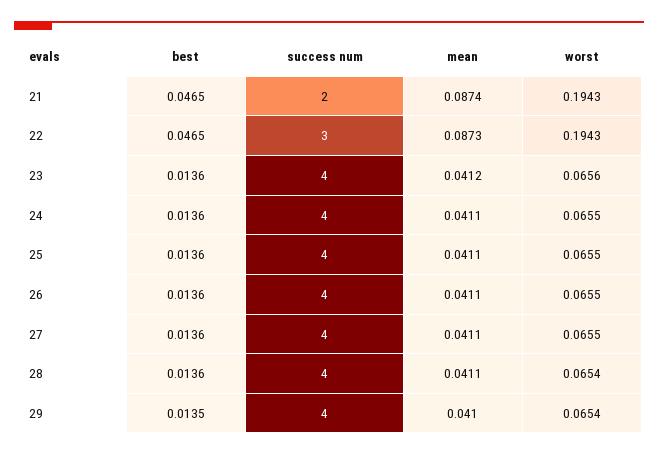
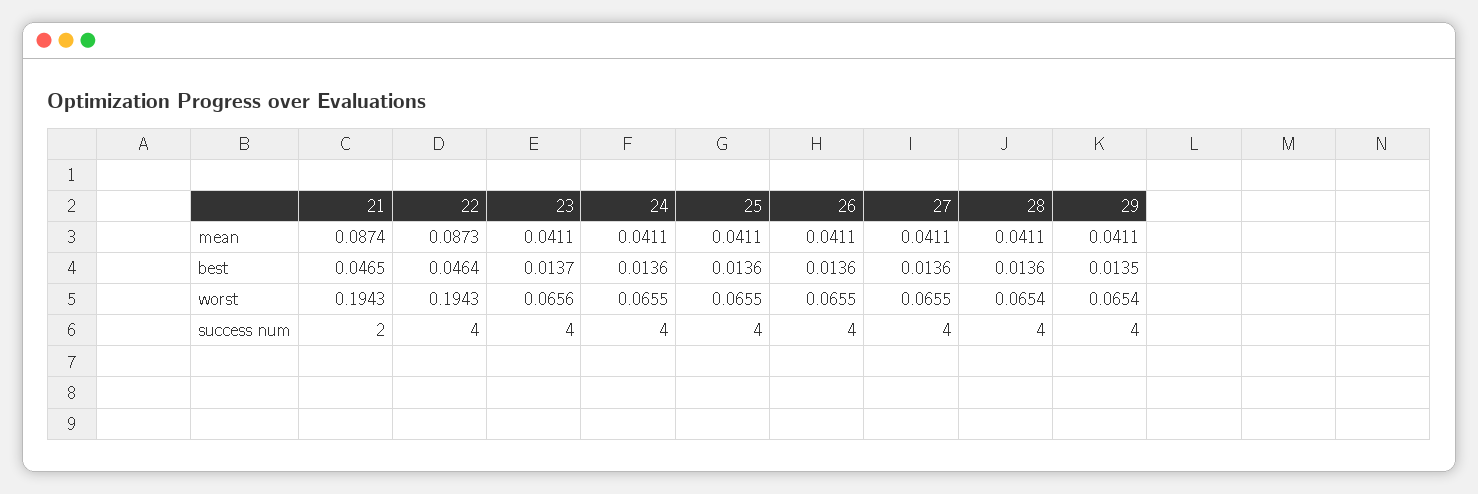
  {
    "best": {
      "21": 0.0465,
-     "22": 0.0465,
+     "22": 0.0464,
-     "23": 0.0136,
+     "23": 0.0137,
      "24": 0.0136,
      "25": 0.0136,
      "26": 0.0136,
      "27": 0.0136,
      "28": 0.0136,
      "29": 0.0135
    },
    "success num": {
      "21": 2,
-     "22": 3,
+     "22": 4,
      "23": 4,
      "24": 4,
      "25": 4,
      "26": 4,
      "27": 4,
      "28": 4,
      "29": 4
    },
    "mean": {
      "21": 0.0874,
      "22": 0.0873,
-     "23": 0.0412,
+     "23": 0.0411,
      "24": 0.0411,
      "25": 0.0411,
      "26": 0.0411,
      "27": 0.0411,
      "28": 0.0411,
-     "29": 0.041
+     "29": 0.0411
    },
    "worst": {
      "21": 0.1943,
      "22": 0.1943,
      "23": 0.0656,
      "24": 0.0655,
      "25": 0.0655,
      "26": 0.0655,
      "27": 0.0655,
      "28": 0.0654,
      "29": 0.0654
    }
  }

